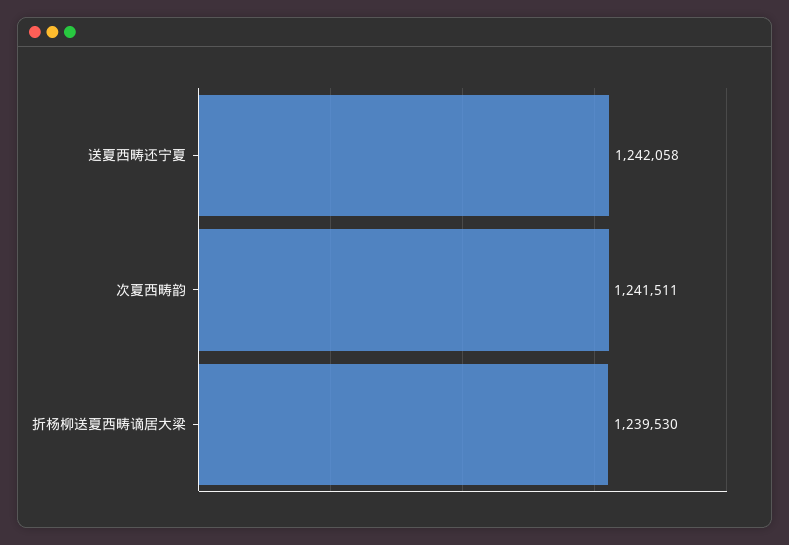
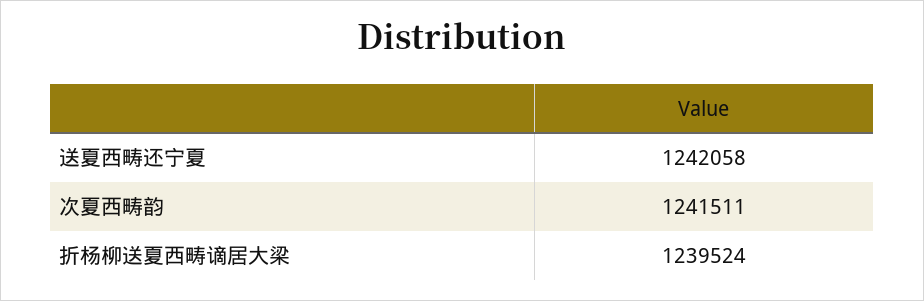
  {
    "送夏西畴还宁夏": 1242058,
    "次夏西畴韵": 1241511,
-   "折杨柳送夏西畴谪居大梁": 1239530
+   "折杨柳送夏西畴谪居大梁": 1239524
  }

